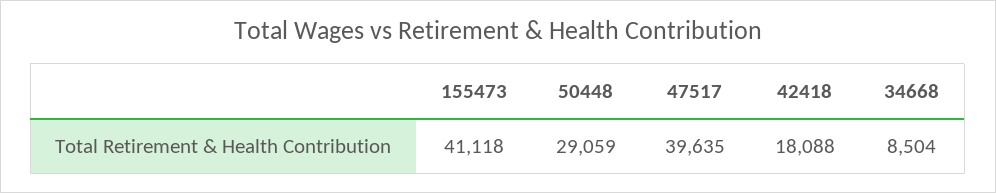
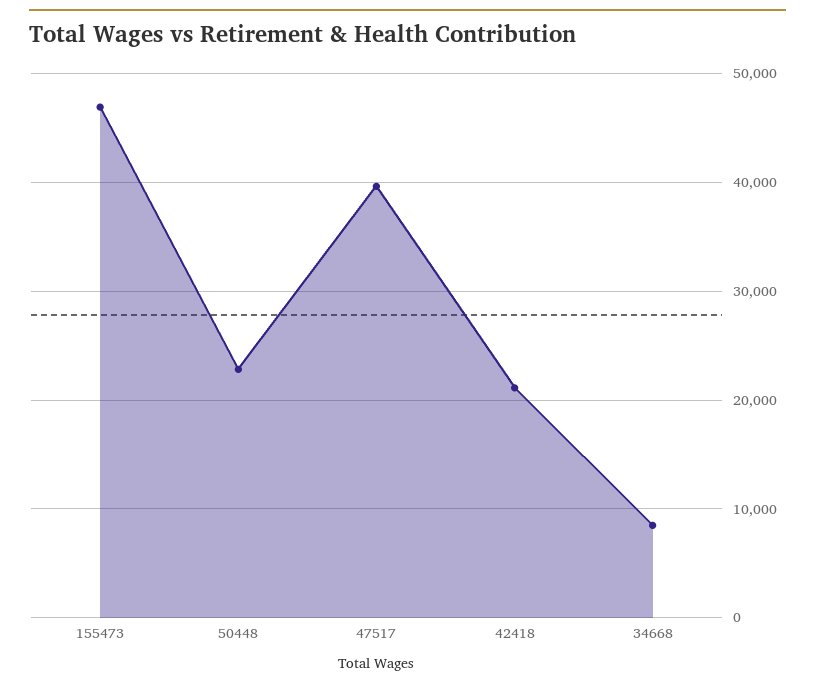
  {
-   "155473": 41118,
+   "155473": 47000,
-   "50448": 29059,
+   "50448": 23000,
    "47517": 39635,
-   "42418": 18088,
+   "42418": 21000,
    "34668": 8504
  }

